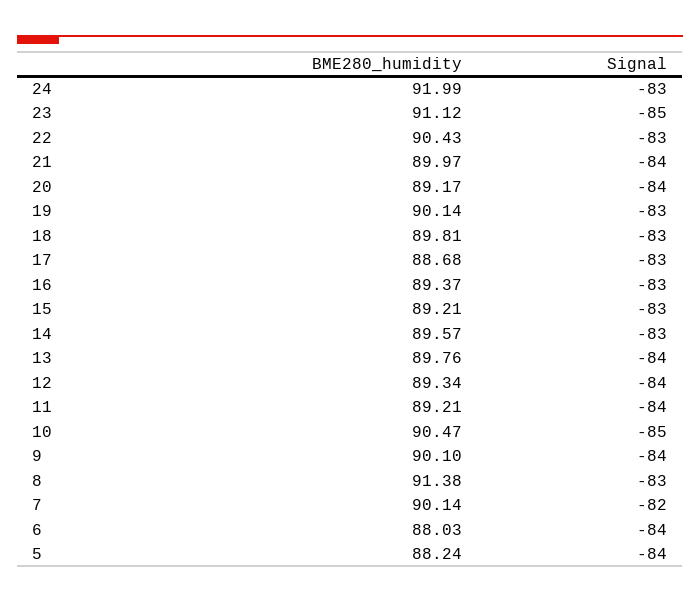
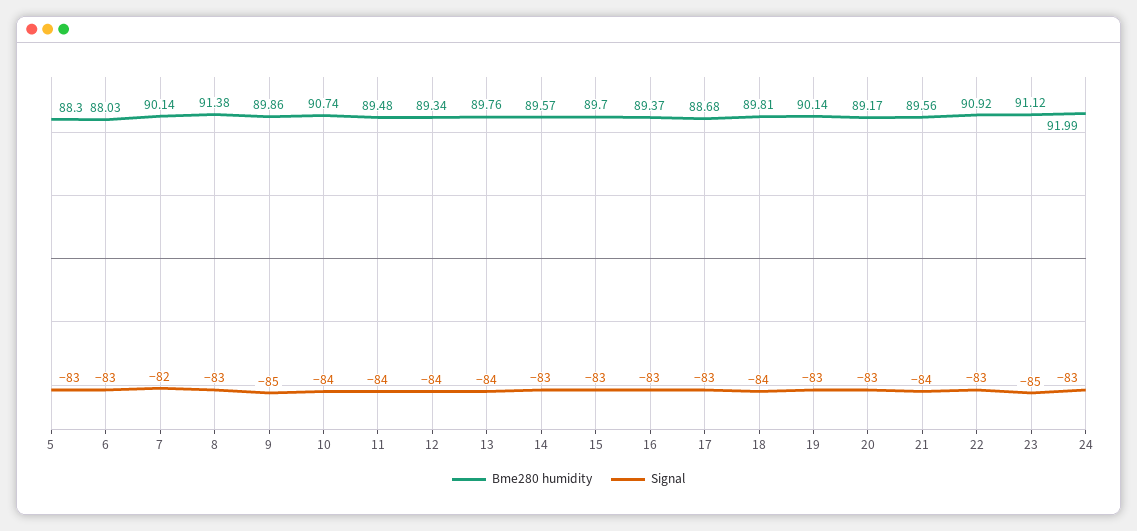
  {
    "BME280_humidity": {
      "24": 91.99,
      "23": 91.12,
-     "22": 90.43,
+     "22": 90.92,
-     "21": 89.97,
+     "21": 89.56,
      "20": 89.17,
      "19": 90.14,
      "18": 89.81,
      "17": 88.68,
      "16": 89.37,
-     "15": 89.21,
+     "15": 89.7,
      "14": 89.57,
      "13": 89.76,
      "12": 89.34,
-     "11": 89.21,
+     "11": 89.48,
-     "10": 90.47,
+     "10": 90.74,
-     "9": 90.1,
+     "9": 89.86,
      "8": 91.38,
      "7": 90.14,
      "6": 88.03,
-     "5": 88.24
+     "5": 88.3
    },
    "Signal": {
      "24": -83,
      "23": -85,
      "22": -83,
      "21": -84,
-     "20": -84,
+     "20": -83,
      "19": -83,
-     "18": -83,
+     "18": -84,
      "17": -83,
      "16": -83,
      "15": -83,
      "14": -83,
      "13": -84,
      "12": -84,
      "11": -84,
-     "10": -85,
+     "10": -84,
-     "9": -84,
+     "9": -85,
      "8": -83,
      "7": -82,
-     "6": -84,
+     "6": -83,
-     "5": -84
+     "5": -83
    }
  }

